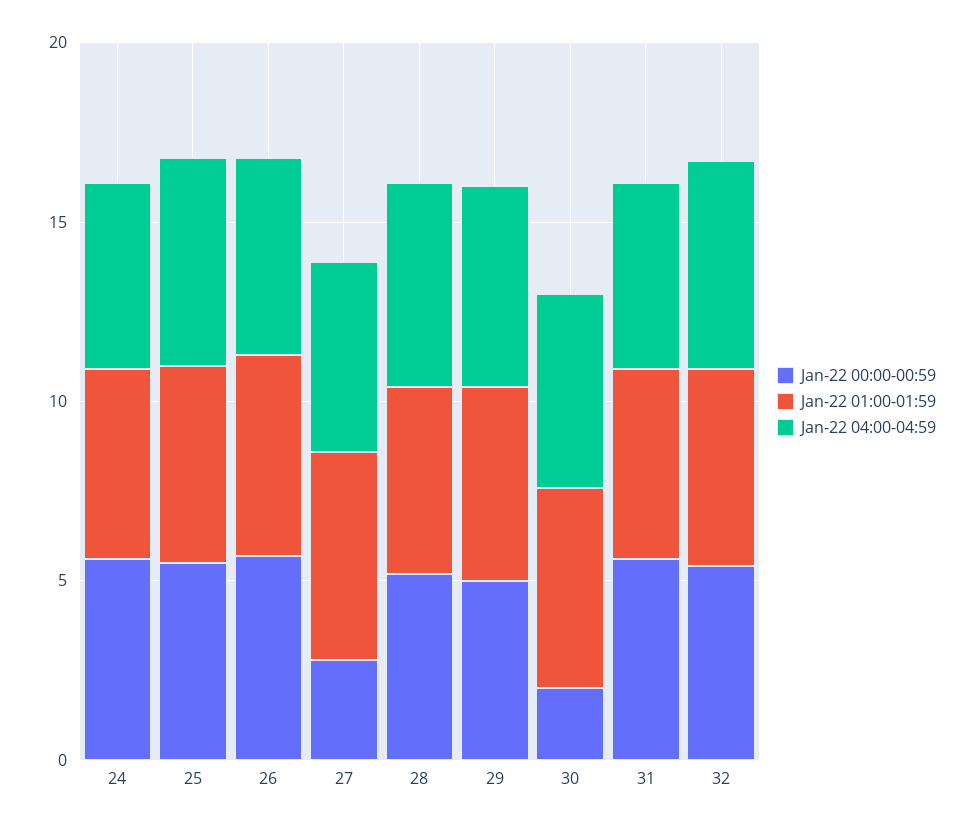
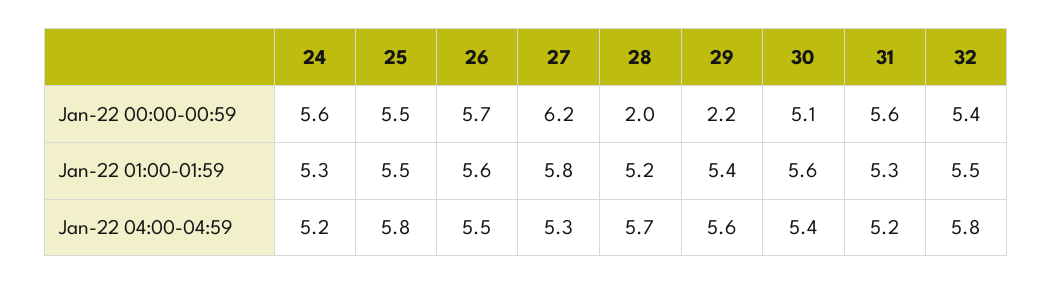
  {
    "Jan-22 00:00-00:59": {
      "24": 5.6,
      "25": 5.5,
      "26": 5.7,
-     "27": 3,
+     "27": 6.2,
-     "28": 5,
+     "28": 2,
-     "29": 5,
+     "29": 2.2,
-     "30": 2,
+     "30": 5.1,
      "31": 5.6,
      "32": 5.4
    },
    "Jan-22 01:00-01:59": {
      "24": 5.3,
      "25": 5.5,
      "26": 5.6,
      "27": 5.8,
      "28": 5.2,
      "29": 5.4,
      "30": 5.6,
      "31": 5.3,
      "32": 5.5
    },
    "Jan-22 04:00-04:59": {
      "24": 5.2,
      "25": 5.8,
      "26": 5.5,
      "27": 5.3,
      "28": 5.7,
      "29": 5.6,
      "30": 5.4,
      "31": 5.2,
      "32": 5.8
    }
  }

